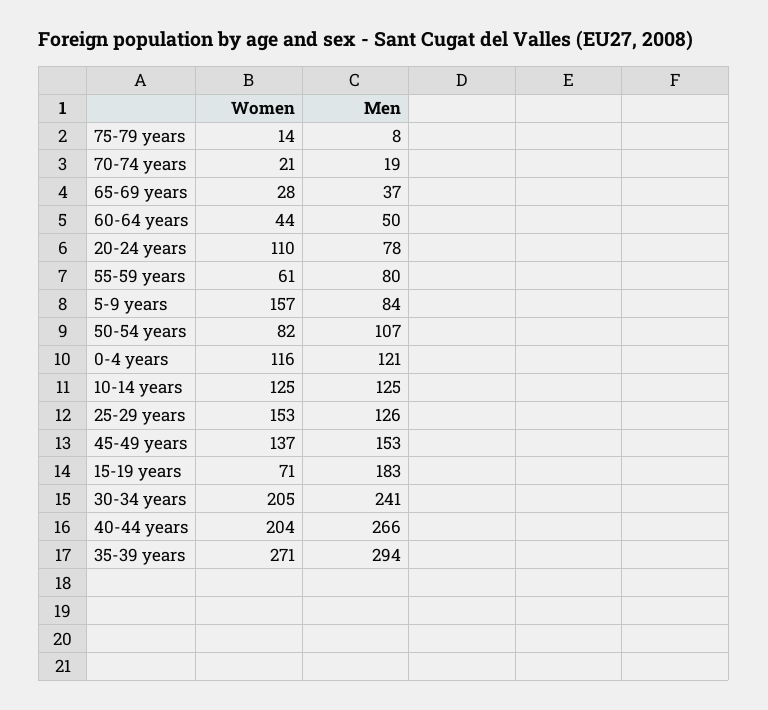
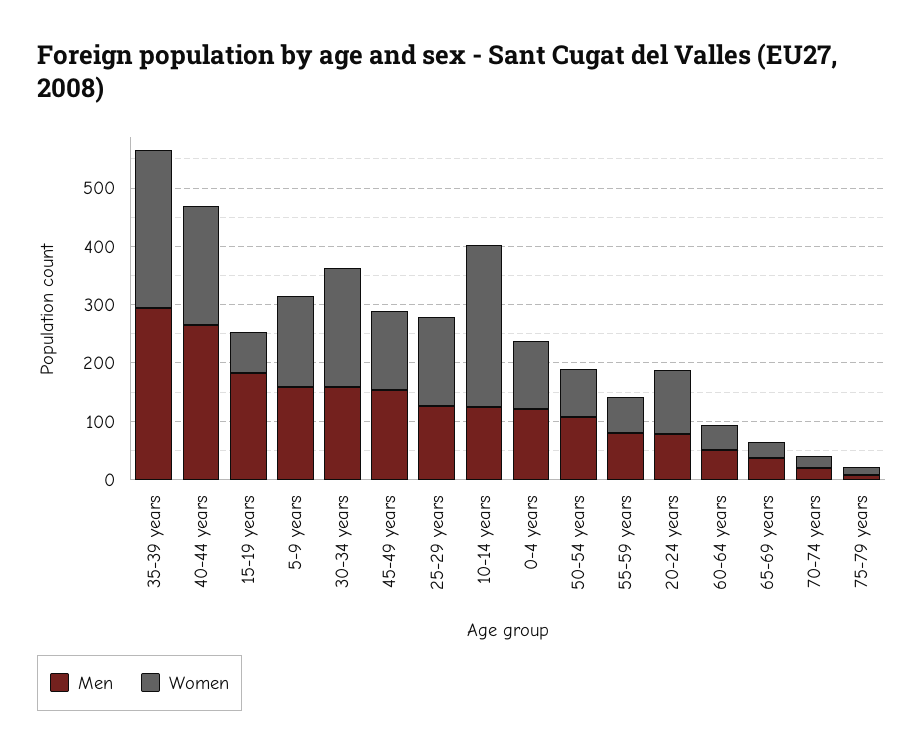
  {
    "Women": {
      "75-79 years": 14,
      "70-74 years": 21,
      "65-69 years": 28,
      "60-64 years": 44,
      "20-24 years": 110,
      "55-59 years": 61,
      "5-9 years": 157,
      "50-54 years": 82,
      "0-4 years": 116,
-     "10-14 years": 125,
+     "10-14 years": 280,
      "25-29 years": 153,
      "45-49 years": 137,
      "15-19 years": 71,
      "30-34 years": 205,
      "40-44 years": 204,
      "35-39 years": 271
    },
    "Men": {
      "75-79 years": 8,
      "70-74 years": 19,
      "65-69 years": 37,
      "60-64 years": 50,
      "20-24 years": 78,
      "55-59 years": 80,
-     "5-9 years": 84,
+     "5-9 years": 160,
      "50-54 years": 107,
      "0-4 years": 121,
      "10-14 years": 125,
      "25-29 years": 126,
      "45-49 years": 153,
      "15-19 years": 183,
-     "30-34 years": 241,
+     "30-34 years": 160,
      "40-44 years": 266,
      "35-39 years": 294
    }
  }

